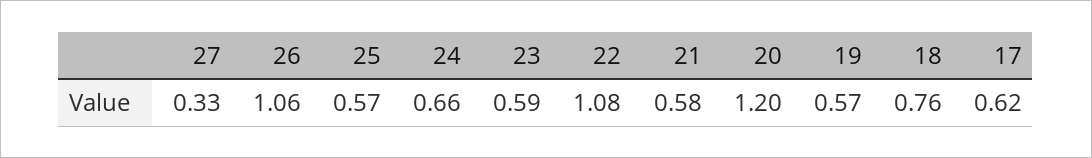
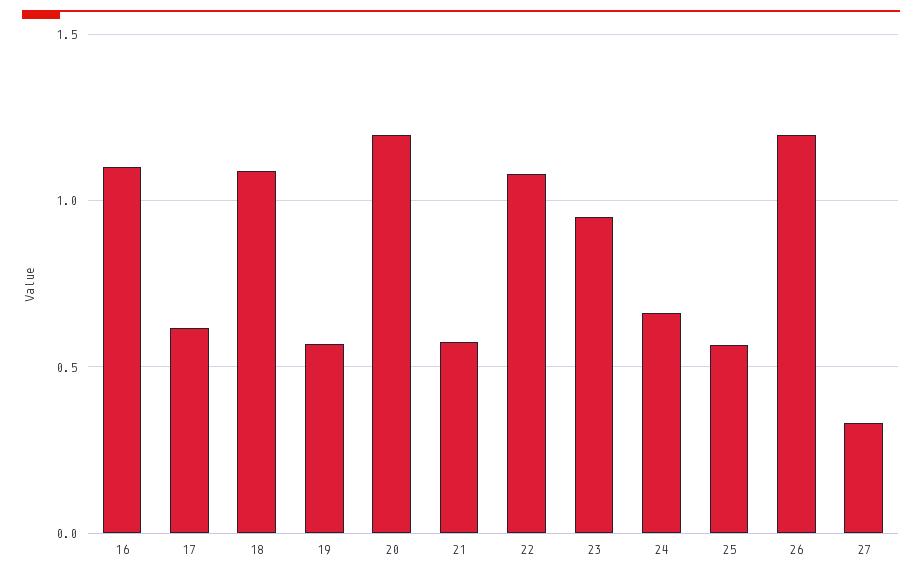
  {
    "27": 0.33,
-   "26": 1.06,
+   "26": 1.2,
    "25": 0.57,
    "24": 0.66,
-   "23": 0.59,
+   "23": 0.95,
    "22": 1.08,
    "21": 0.58,
    "20": 1.2,
    "19": 0.57,
-   "18": 0.76,
+   "18": 1.1,
-   "17": 0.62
+   "17": 0.62,
+   "16": 1.1
  }

